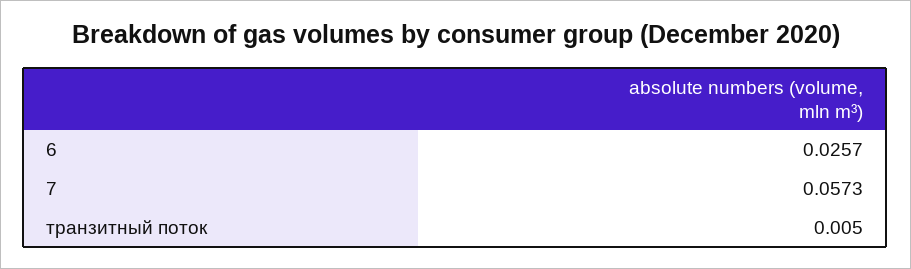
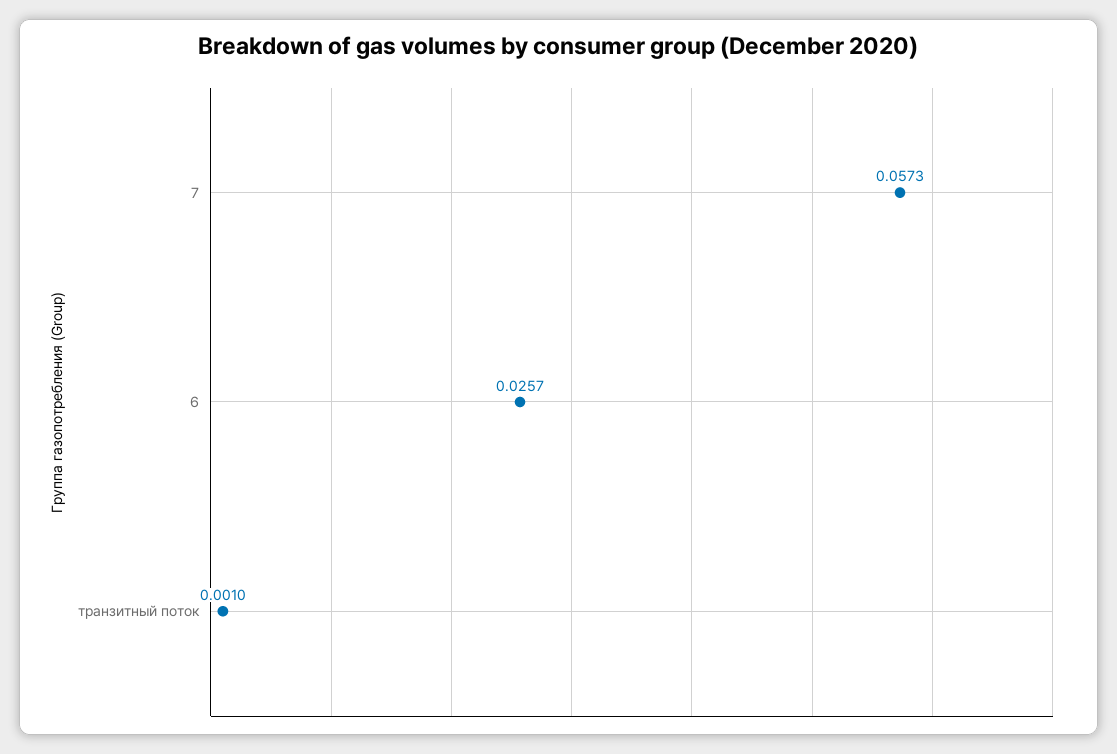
  {
    "6": 0.0257,
    "7": 0.0573,
-   "транзитный поток": 0.005
+   "транзитный поток": 0.001
  }

